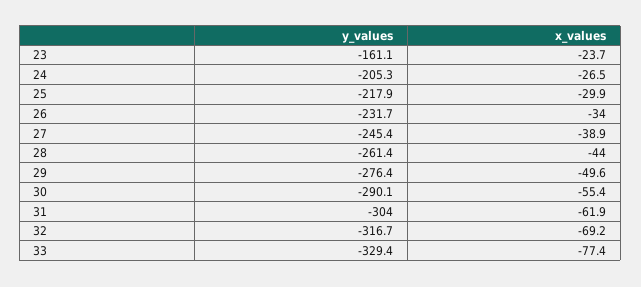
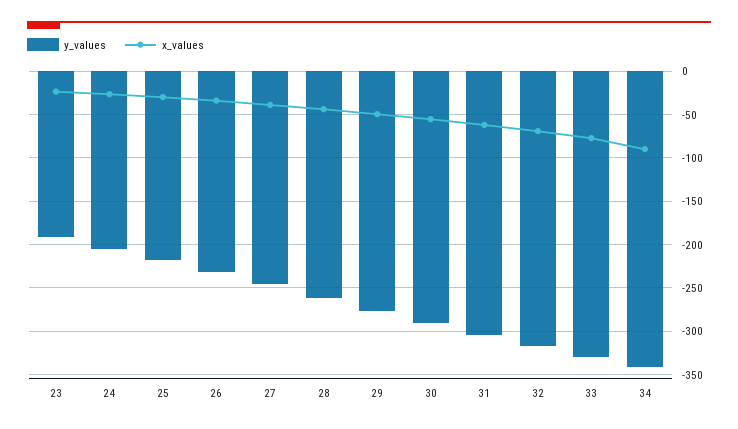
  {
    "y_values": {
-     "23": -161.1,
+     "23": -190,
      "24": -205.3,
      "25": -217.9,
      "26": -231.7,
      "27": -245.4,
      "28": -261.4,
      "29": -276.4,
      "30": -290.1,
      "31": -304,
      "32": -316.7,
-     "33": -329.4
+     "33": -329.4,
+     "34": -340
    },
    "x_values": {
      "23": -23.7,
      "24": -26.5,
      "25": -29.9,
      "26": -34,
      "27": -38.9,
      "28": -44,
      "29": -49.6,
      "30": -55.4,
      "31": -61.9,
      "32": -69.2,
-     "33": -77.4
+     "33": -77.4,
+     "34": -90
    }
  }

